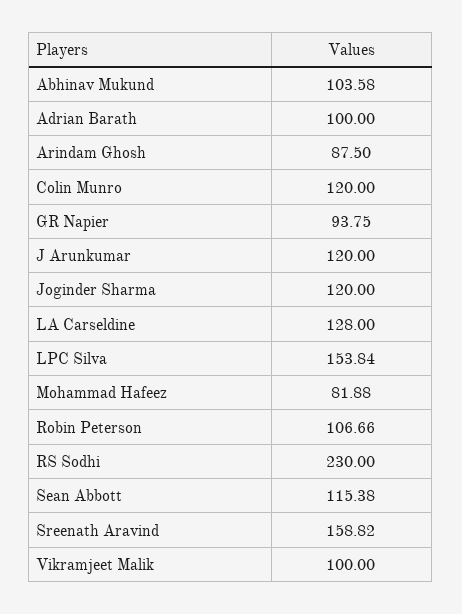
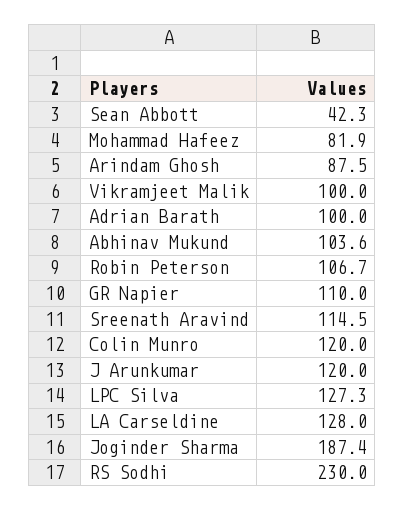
  {
    "Abhinav Mukund": 103.58,
    "Adrian Barath": 100,
    "Arindam Ghosh": 87.5,
    "Colin Munro": 120,
-   "GR Napier": 93.75,
+   "GR Napier": 110,
    "J Arunkumar": 120,
-   "Joginder Sharma": 120,
+   "Joginder Sharma": 187.4,
    "LA Carseldine": 128,
-   "LPC Silva": 153.84,
+   "LPC Silva": 127.3,
    "Mohammad Hafeez": 81.88,
    "Robin Peterson": 106.66,
    "RS Sodhi": 230,
-   "Sean Abbott": 115.38,
+   "Sean Abbott": 42.3,
-   "Sreenath Aravind": 158.82,
+   "Sreenath Aravind": 114.5,
    "Vikramjeet Malik": 100
  }

